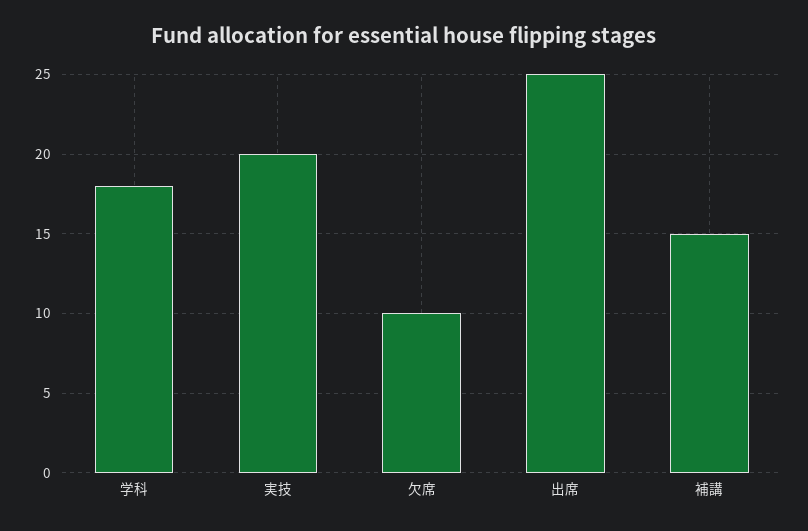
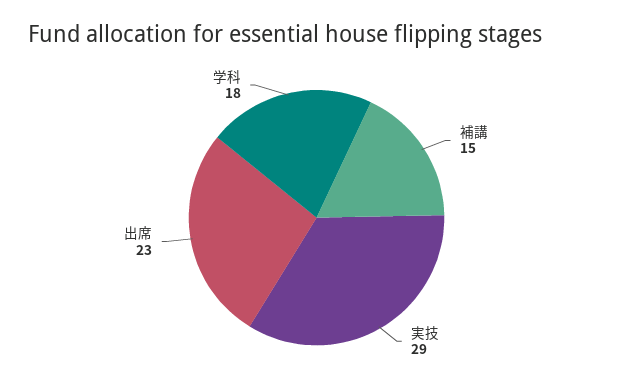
  {
    "学科": 18,
-   "実技": 20,
+   "実技": 29,
-   "欠席": 10,
-   "出席": 25,
+   "出席": 23,
    "補講": 15
  }

